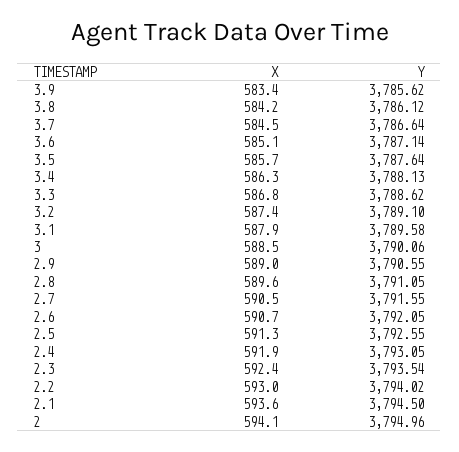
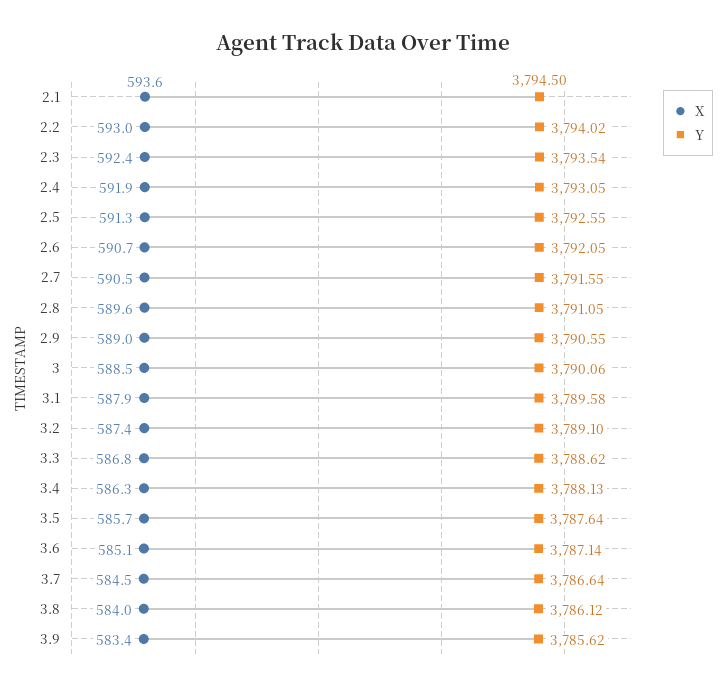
  {
    "X": {
      "3.9": 583.4,
-     "3.8": 584.2,
+     "3.8": 584,
      "3.7": 584.5,
      "3.6": 585.1,
      "3.5": 585.7,
      "3.4": 586.3,
      "3.3": 586.8,
      "3.2": 587.4,
      "3.1": 587.9,
      "3": 588.5,
      "2.9": 589,
      "2.8": 589.6,
      "2.7": 590.5,
      "2.6": 590.7,
      "2.5": 591.3,
      "2.4": 591.9,
      "2.3": 592.4,
      "2.2": 593,
-     "2.1": 593.6,
+     "2.1": 593.6
-     "2": 594.1
    },
    "Y": {
      "3.9": 3785.62,
      "3.8": 3786.12,
      "3.7": 3786.64,
      "3.6": 3787.14,
      "3.5": 3787.64,
      "3.4": 3788.13,
      "3.3": 3788.62,
      "3.2": 3789.1,
      "3.1": 3789.58,
      "3": 3790.06,
      "2.9": 3790.55,
      "2.8": 3791.05,
      "2.7": 3791.55,
      "2.6": 3792.05,
      "2.5": 3792.55,
      "2.4": 3793.05,
      "2.3": 3793.54,
      "2.2": 3794.02,
-     "2.1": 3794.5,
+     "2.1": 3794.5
-     "2": 3794.96
    }
  }

